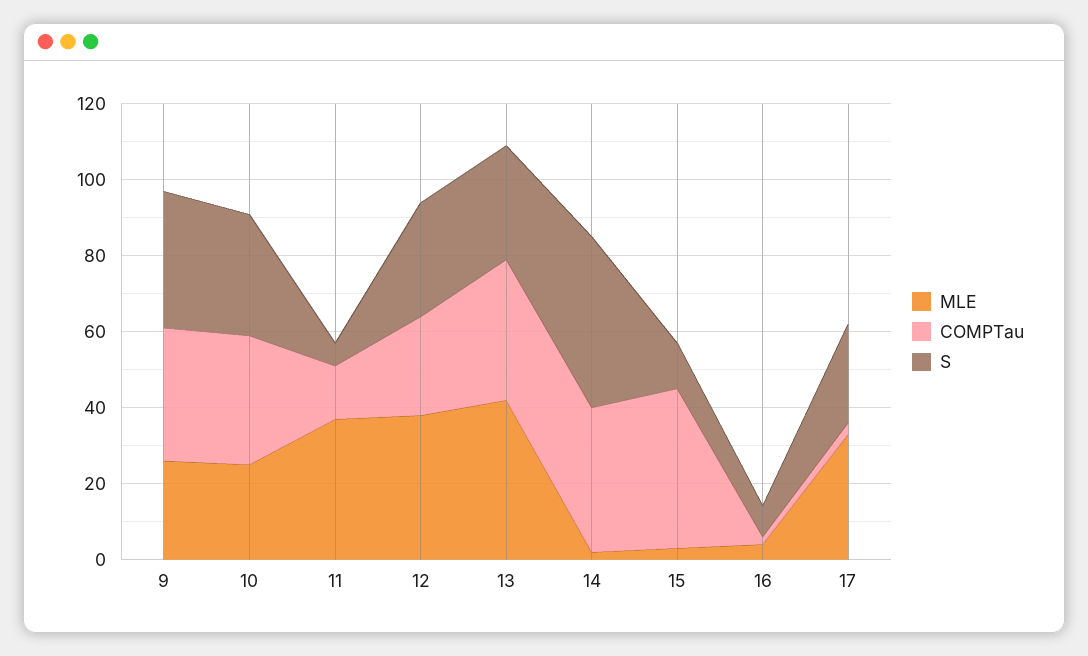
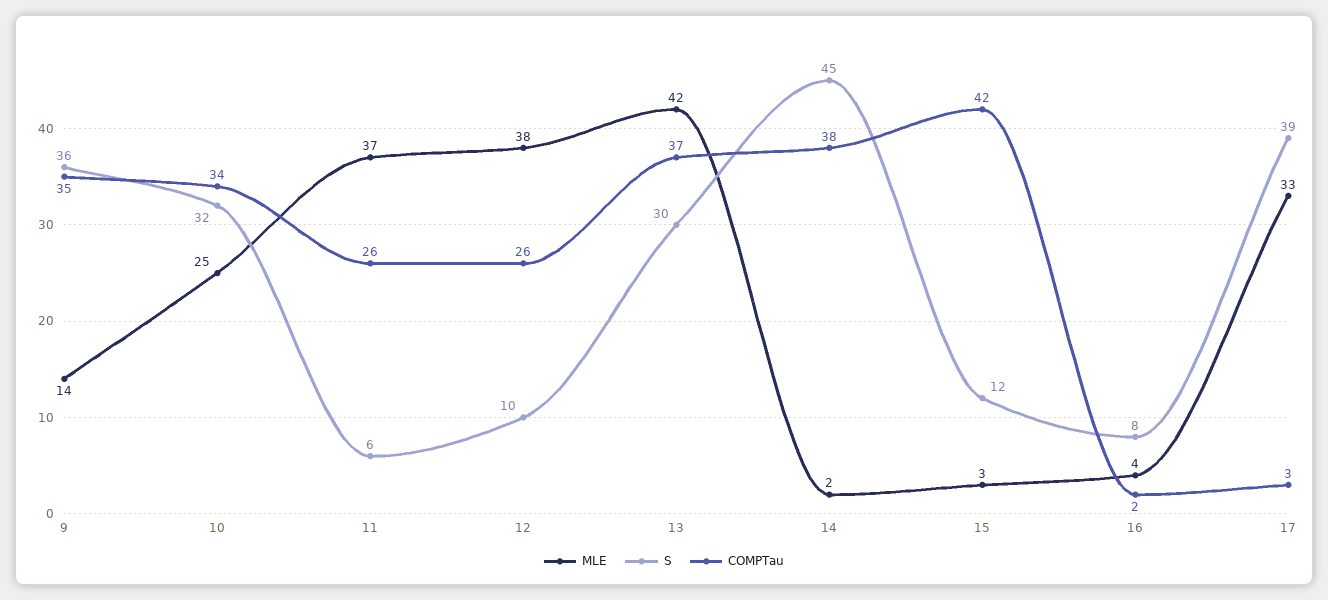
  {
    "MLE": {
-     "9": 25,
+     "9": 14,
      "10": 25,
      "11": 37,
      "12": 38,
      "13": 42,
      "14": 2,
      "15": 3,
      "16": 4,
      "17": 33
    },
    "COMPTau": {
      "9": 35,
      "10": 34,
-     "11": 15,
+     "11": 26,
      "12": 26,
      "13": 37,
      "14": 38,
      "15": 42,
      "16": 2,
      "17": 3
    },
    "S": {
      "9": 36,
      "10": 32,
      "11": 6,
-     "12": 30,
+     "12": 10,
      "13": 30,
      "14": 45,
      "15": 12,
      "16": 8,
-     "17": 25
+     "17": 39
    }
  }

